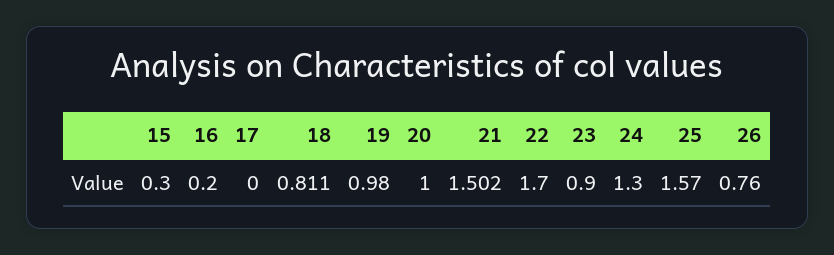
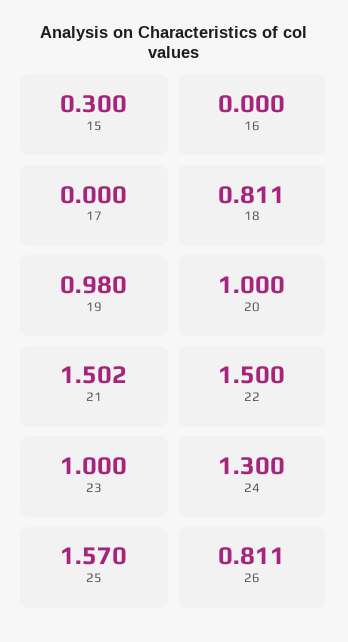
  {
    "15": 0.3,
-   "16": 0.2,
+   "16": 0,
    "17": 0,
    "18": 0.811,
    "19": 0.98,
    "20": 1,
    "21": 1.502,
-   "22": 1.7,
+   "22": 1.5,
-   "23": 0.9,
+   "23": 1,
    "24": 1.3,
    "25": 1.57,
-   "26": 0.76
+   "26": 0.811
  }

